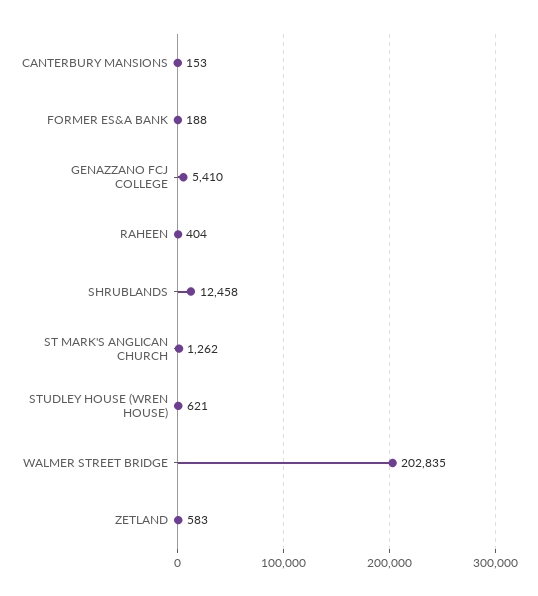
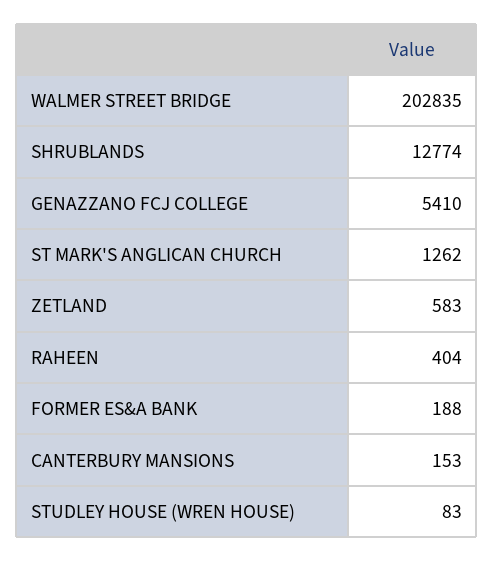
  {
    "CANTERBURY MANSIONS": 153,
    "FORMER ES&A BANK": 188,
    "GENAZZANO FCJ COLLEGE": 5410,
    "RAHEEN": 404,
-   "SHRUBLANDS": 12458,
+   "SHRUBLANDS": 12774,
    "ST MARK'S ANGLICAN CHURCH": 1262,
-   "STUDLEY HOUSE (WREN HOUSE)": 621,
+   "STUDLEY HOUSE (WREN HOUSE)": 83,
    "WALMER STREET BRIDGE": 202835,
    "ZETLAND": 583
  }

